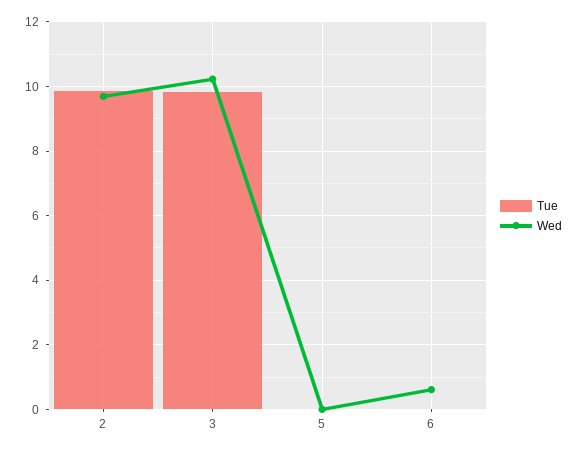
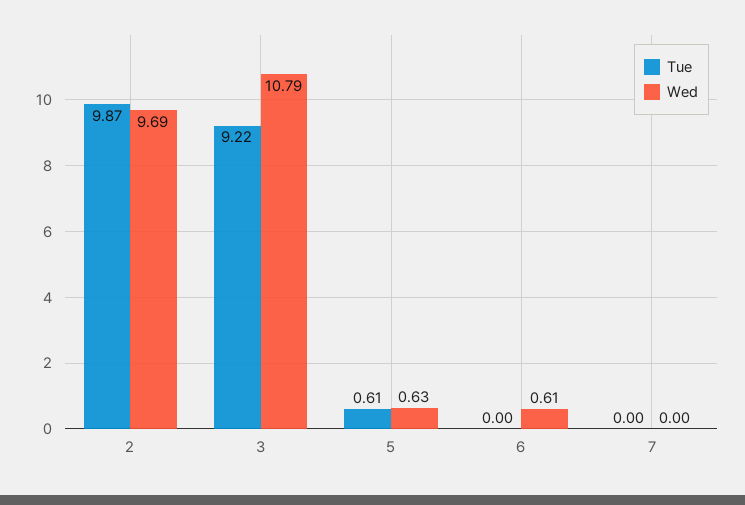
  {
    "Tue": {
      "2": 9.87,
-     "3": 9.8,
+     "3": 9.22,
-     "5": 0,
+     "5": 0.61,
-     "6": 0
+     "6": 0,
+     "7": 0
    },
    "Wed": {
      "2": 9.69,
-     "3": 10.2,
+     "3": 10.79,
-     "5": 0,
+     "5": 0.63,
-     "6": 0.61
+     "6": 0.61,
+     "7": 0
    }
  }

